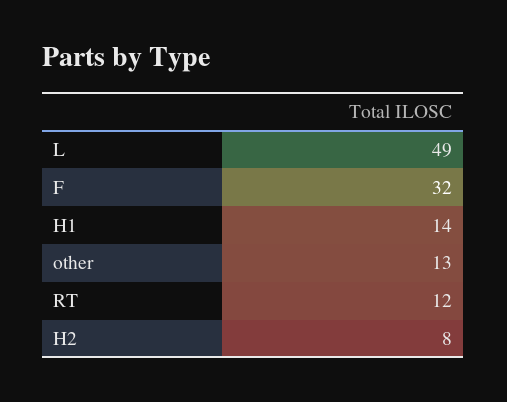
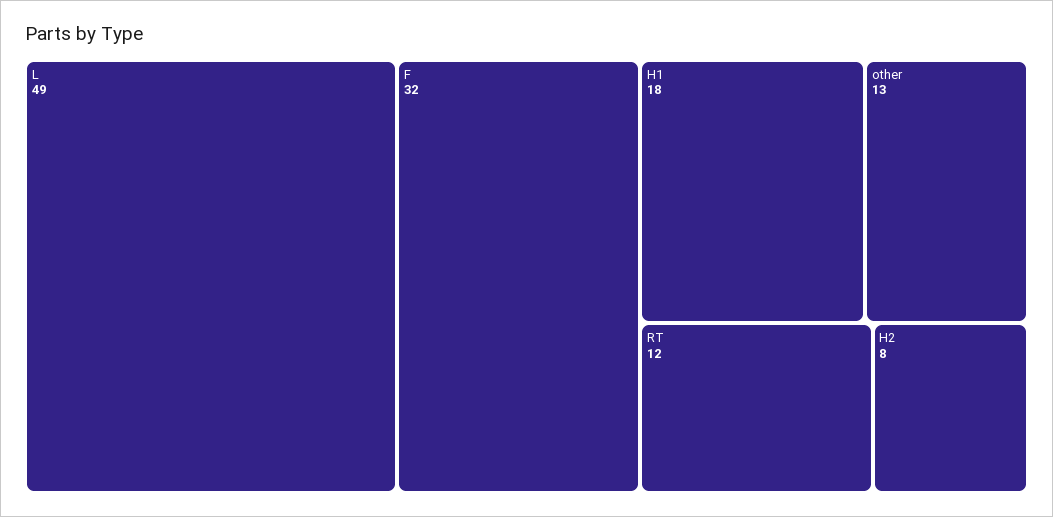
  {
    "L": 49,
    "F": 32,
-   "H1": 14,
+   "H1": 18,
    "other": 13,
    "RT": 12,
    "H2": 8
  }

